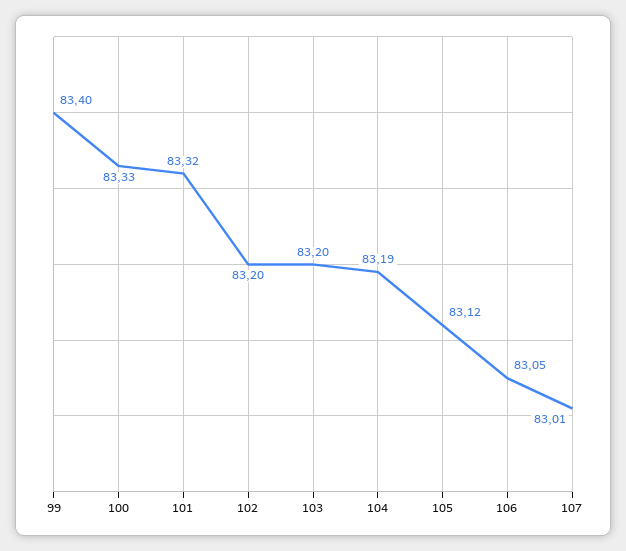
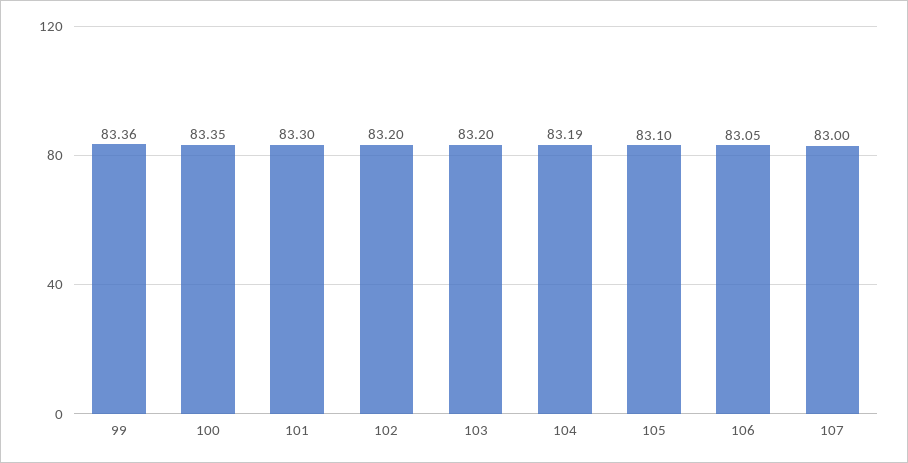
  {
-   "99": 83.4,
+   "99": 83.36,
-   "100": 83.33,
+   "100": 83.35,
-   "101": 83.32,
+   "101": 83.3,
    "102": 83.2,
    "103": 83.2,
    "104": 83.19,
-   "105": 83.12,
+   "105": 83.1,
    "106": 83.05,
-   "107": 83.01
+   "107": 83
  }

